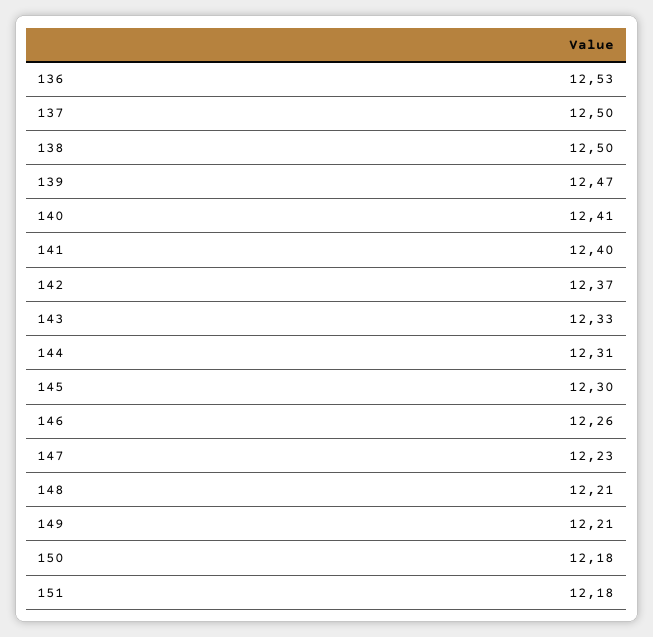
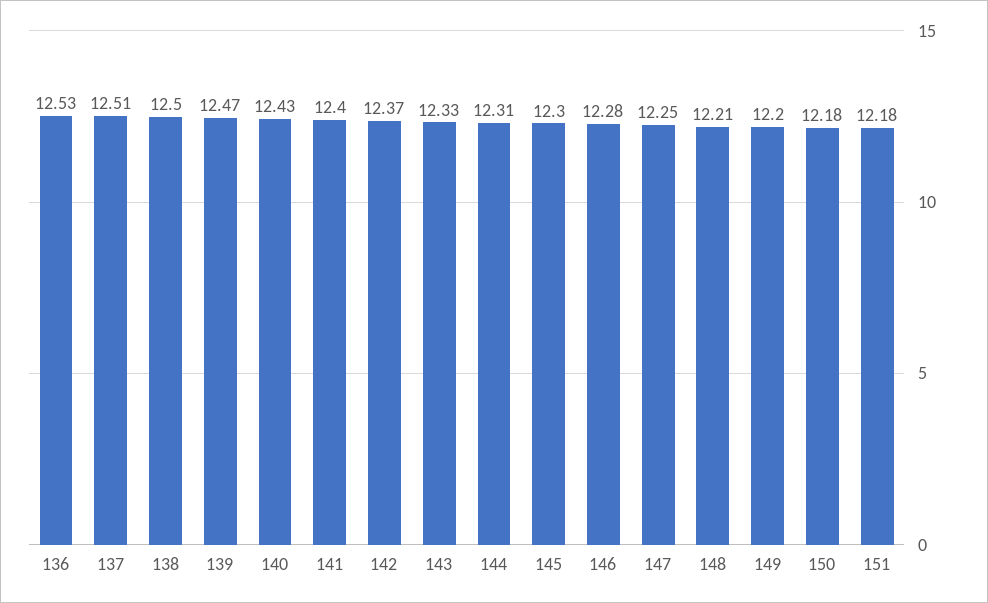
  {
    "136": 12.53,
-   "137": 12.5,
+   "137": 12.51,
    "138": 12.5,
    "139": 12.47,
-   "140": 12.41,
+   "140": 12.43,
    "141": 12.4,
    "142": 12.37,
    "143": 12.33,
    "144": 12.31,
    "145": 12.3,
-   "146": 12.26,
+   "146": 12.28,
-   "147": 12.23,
+   "147": 12.25,
    "148": 12.21,
-   "149": 12.21,
+   "149": 12.2,
    "150": 12.18,
    "151": 12.18
  }

